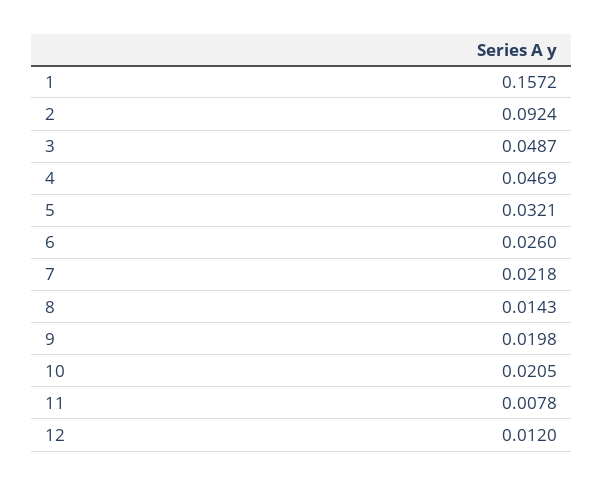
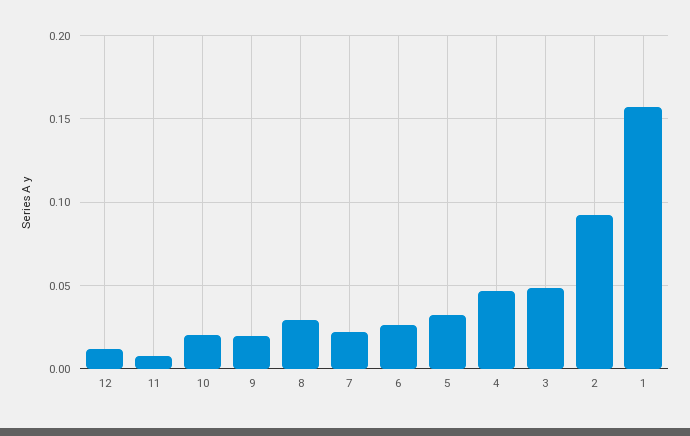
  {
    "1": 0.1572,
    "2": 0.0924,
    "3": 0.0487,
    "4": 0.0469,
    "5": 0.0321,
    "6": 0.026,
    "7": 0.0218,
-   "8": 0.0143,
+   "8": 0.03,
    "9": 0.0198,
    "10": 0.0205,
    "11": 0.0078,
    "12": 0.012
  }

